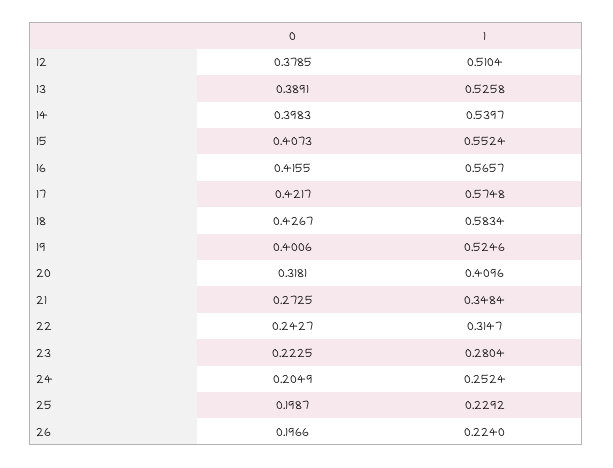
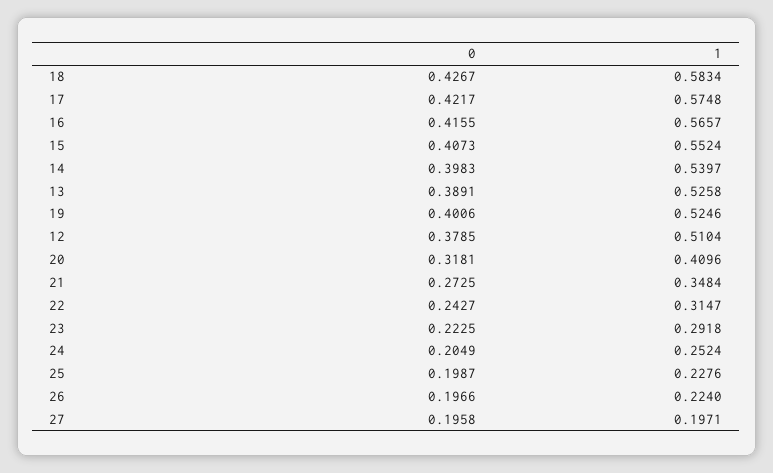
  {
    "0": {
      "12": 0.3785,
      "13": 0.3891,
      "14": 0.3983,
      "15": 0.4073,
      "16": 0.4155,
      "17": 0.4217,
      "18": 0.4267,
      "19": 0.4006,
      "20": 0.3181,
      "21": 0.2725,
      "22": 0.2427,
      "23": 0.2225,
      "24": 0.2049,
      "25": 0.1987,
-     "26": 0.1966
+     "26": 0.1966,
+     "27": 0.1958
    },
    "1": {
      "12": 0.5104,
      "13": 0.5258,
      "14": 0.5397,
      "15": 0.5524,
      "16": 0.5657,
      "17": 0.5748,
      "18": 0.5834,
      "19": 0.5246,
      "20": 0.4096,
      "21": 0.3484,
      "22": 0.3147,
-     "23": 0.2804,
+     "23": 0.2918,
      "24": 0.2524,
-     "25": 0.2292,
+     "25": 0.2276,
-     "26": 0.224
+     "26": 0.224,
+     "27": 0.1971
    }
  }

